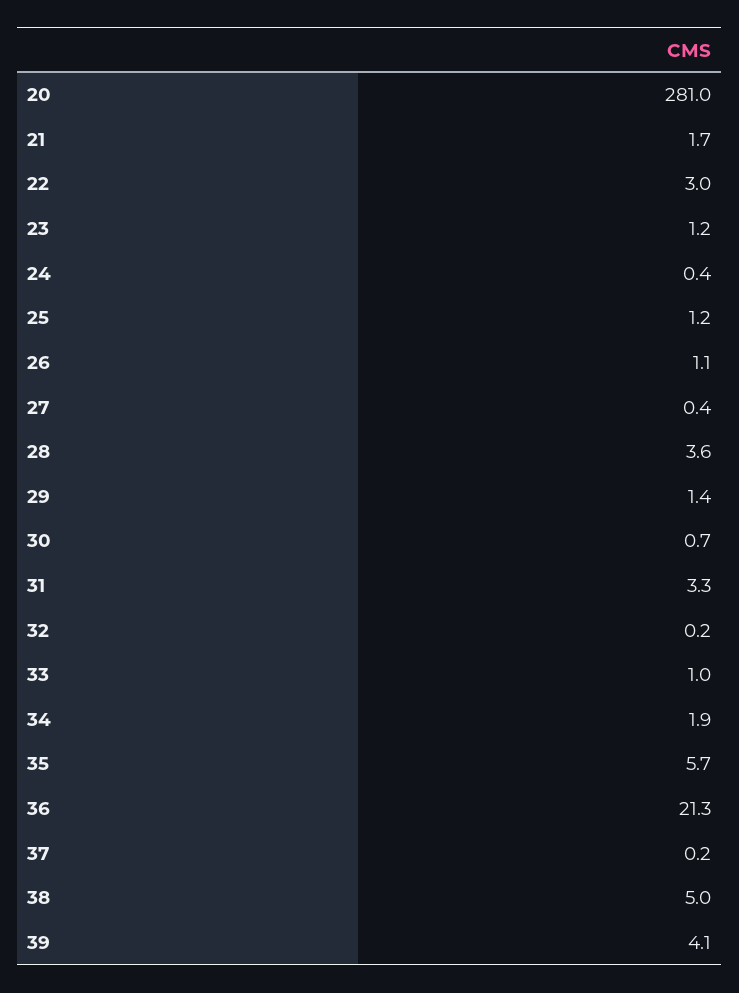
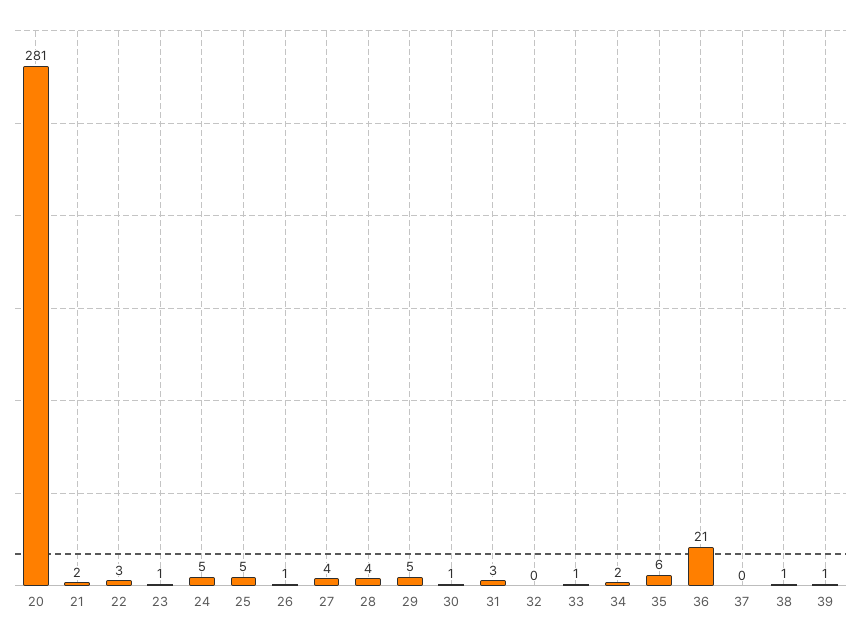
  {
    "20": 281,
    "21": 1.7,
    "22": 3,
    "23": 1.2,
-   "24": 0.4,
+   "24": 5,
-   "25": 1.2,
+   "25": 5,
    "26": 1.1,
-   "27": 0.4,
+   "27": 4,
    "28": 3.6,
-   "29": 1.4,
+   "29": 5,
    "30": 0.7,
    "31": 3.3,
    "32": 0.2,
    "33": 1,
    "34": 1.9,
    "35": 5.7,
    "36": 21.3,
    "37": 0.2,
-   "38": 5,
+   "38": 1,
-   "39": 4.1
+   "39": 1
  }

